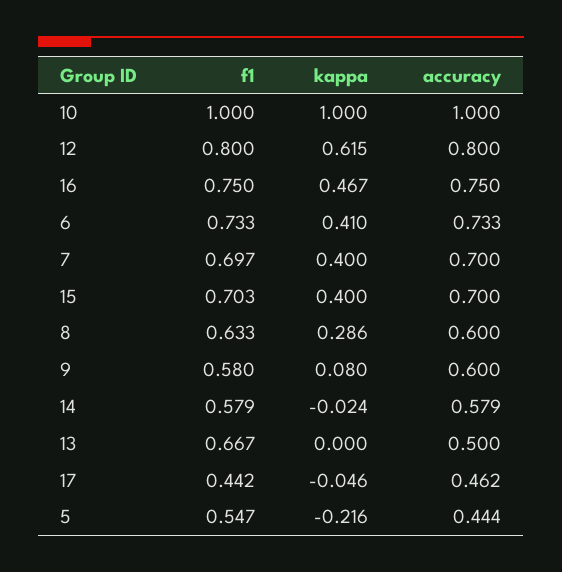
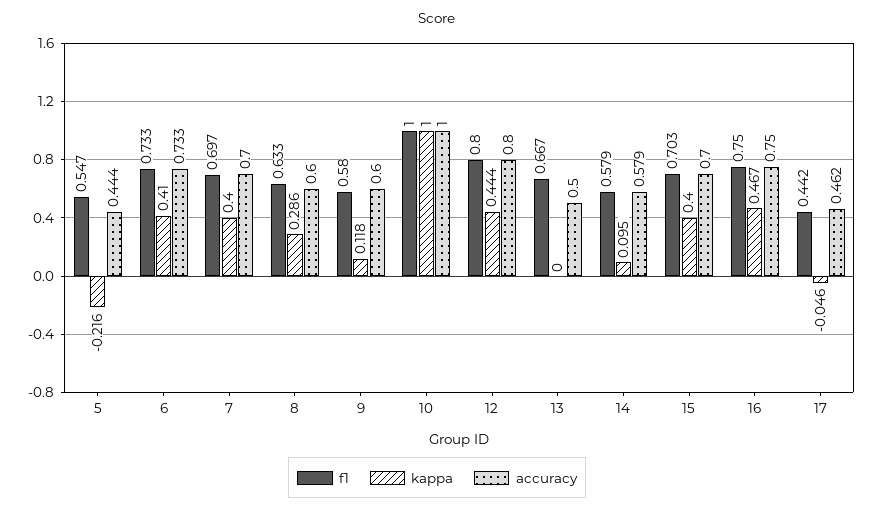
  {
    "f1": {
      "10": 1,
      "12": 0.8,
      "16": 0.75,
      "6": 0.733,
      "7": 0.697,
      "15": 0.703,
      "8": 0.633,
      "9": 0.58,
      "14": 0.579,
      "13": 0.667,
      "17": 0.442,
      "5": 0.547
    },
    "kappa": {
      "10": 1,
-     "12": 0.615,
+     "12": 0.444,
      "16": 0.467,
      "6": 0.41,
      "7": 0.4,
      "15": 0.4,
      "8": 0.286,
-     "9": 0.08,
+     "9": 0.118,
-     "14": -0.024,
+     "14": 0.095,
      "13": 0,
      "17": -0.046,
      "5": -0.216
    },
    "accuracy": {
      "10": 1,
      "12": 0.8,
      "16": 0.75,
      "6": 0.733,
      "7": 0.7,
      "15": 0.7,
      "8": 0.6,
      "9": 0.6,
      "14": 0.579,
      "13": 0.5,
      "17": 0.462,
      "5": 0.444
    }
  }

